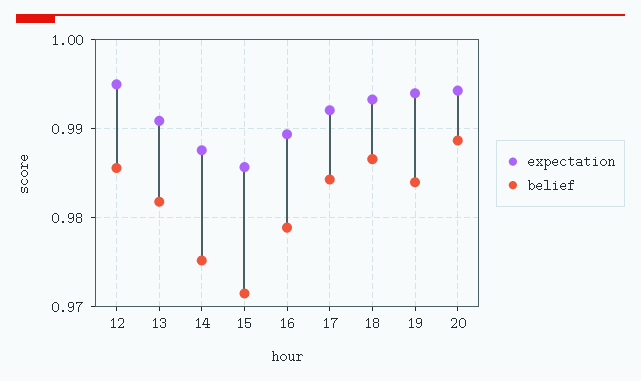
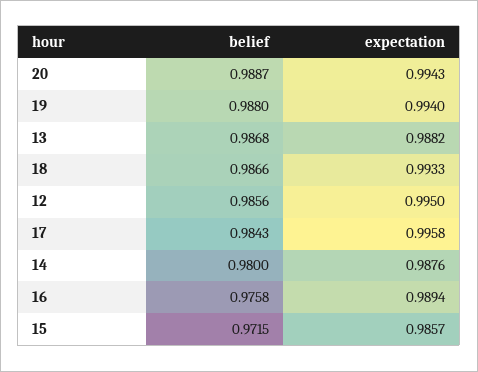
  {
    "expectation": {
      "12": 0.995,
-     "13": 0.991,
+     "13": 0.9882,
      "14": 0.9876,
      "15": 0.9857,
      "16": 0.9894,
-     "17": 0.992,
+     "17": 0.9958,
      "18": 0.9933,
      "19": 0.994,
      "20": 0.9943
    },
    "belief": {
      "12": 0.9856,
-     "13": 0.982,
+     "13": 0.9868,
-     "14": 0.975,
+     "14": 0.98,
      "15": 0.9715,
-     "16": 0.979,
+     "16": 0.9758,
      "17": 0.9843,
      "18": 0.9866,
-     "19": 0.984,
+     "19": 0.988,
      "20": 0.9887
    }
  }

